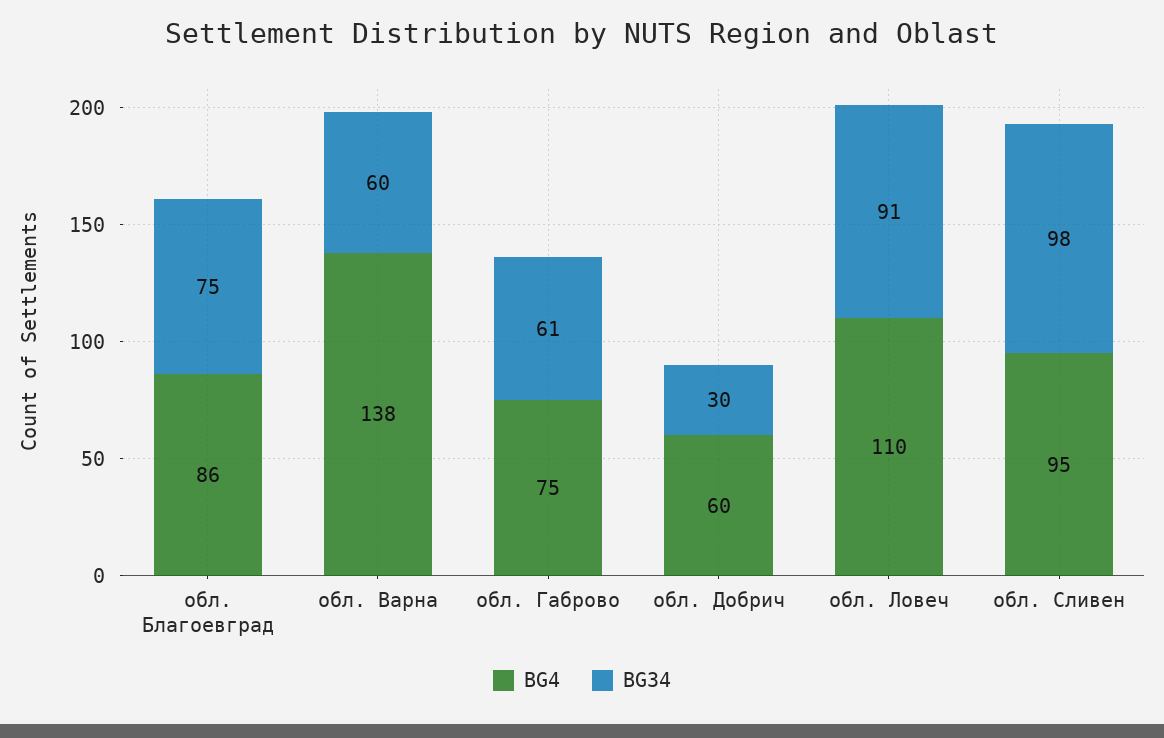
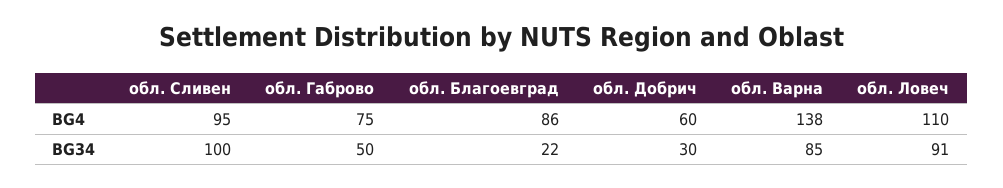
  {
    "BG4": {
      "обл. Благоевград": 86,
      "обл. Варна": 138,
      "обл. Габрово": 75,
      "обл. Добрич": 60,
      "обл. Ловеч": 110,
      "обл. Сливен": 95
    },
    "BG34": {
-     "обл. Благоевград": 75,
+     "обл. Благоевград": 22,
-     "обл. Варна": 60,
+     "обл. Варна": 85,
-     "обл. Габрово": 61,
+     "обл. Габрово": 50,
      "обл. Добрич": 30,
      "обл. Ловеч": 91,
-     "обл. Сливен": 98
+     "обл. Сливен": 100
    }
  }

